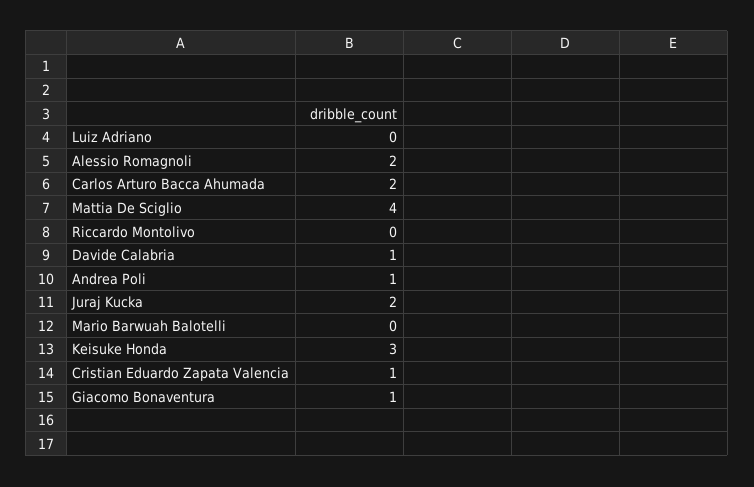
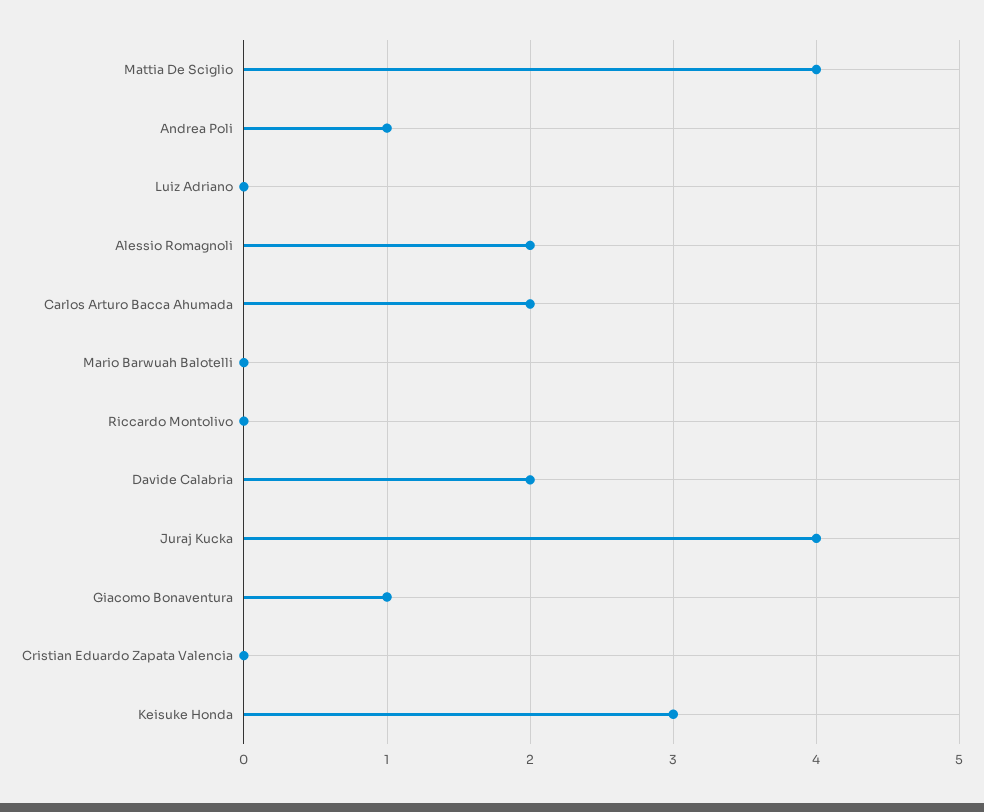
  {
    "Luiz Adriano": 0,
    "Alessio Romagnoli": 2,
    "Carlos Arturo Bacca Ahumada": 2,
    "Mattia De Sciglio": 4,
    "Riccardo Montolivo": 0,
-   "Davide Calabria": 1,
+   "Davide Calabria": 2,
    "Andrea Poli": 1,
-   "Juraj Kucka": 2,
+   "Juraj Kucka": 4,
    "Mario Barwuah Balotelli": 0,
    "Keisuke Honda": 3,
-   "Cristian Eduardo Zapata Valencia": 1,
+   "Cristian Eduardo Zapata Valencia": 0,
    "Giacomo Bonaventura": 1
  }

